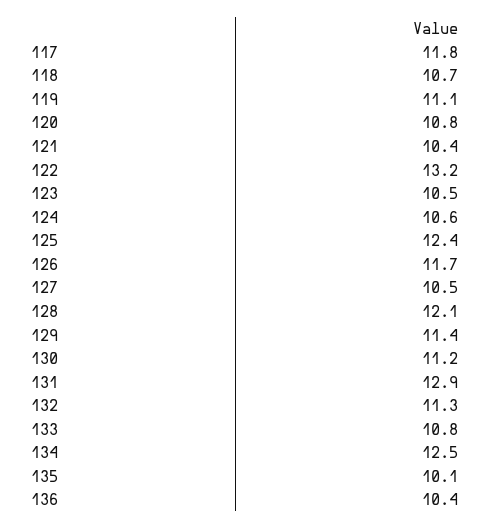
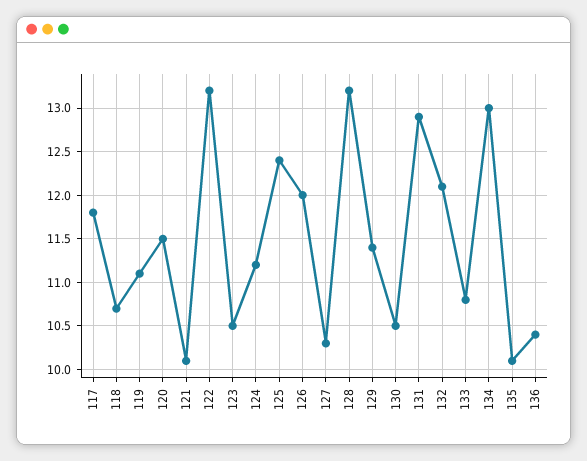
  {
    "117": 11.8,
    "118": 10.7,
    "119": 11.1,
-   "120": 10.8,
+   "120": 11.5,
-   "121": 10.4,
+   "121": 10.1,
    "122": 13.2,
    "123": 10.5,
-   "124": 10.6,
+   "124": 11.2,
    "125": 12.4,
-   "126": 11.7,
+   "126": 12,
-   "127": 10.5,
+   "127": 10.3,
-   "128": 12.1,
+   "128": 13.2,
    "129": 11.4,
-   "130": 11.2,
+   "130": 10.5,
    "131": 12.9,
-   "132": 11.3,
+   "132": 12.1,
    "133": 10.8,
-   "134": 12.5,
+   "134": 13,
    "135": 10.1,
    "136": 10.4
  }

